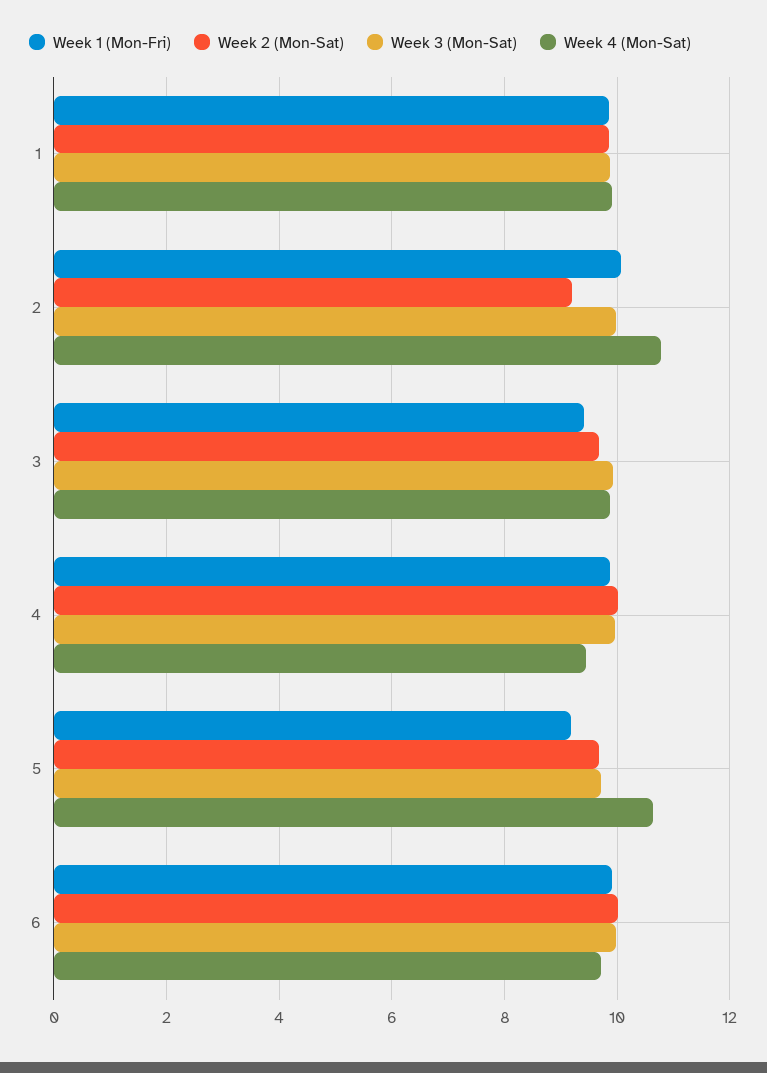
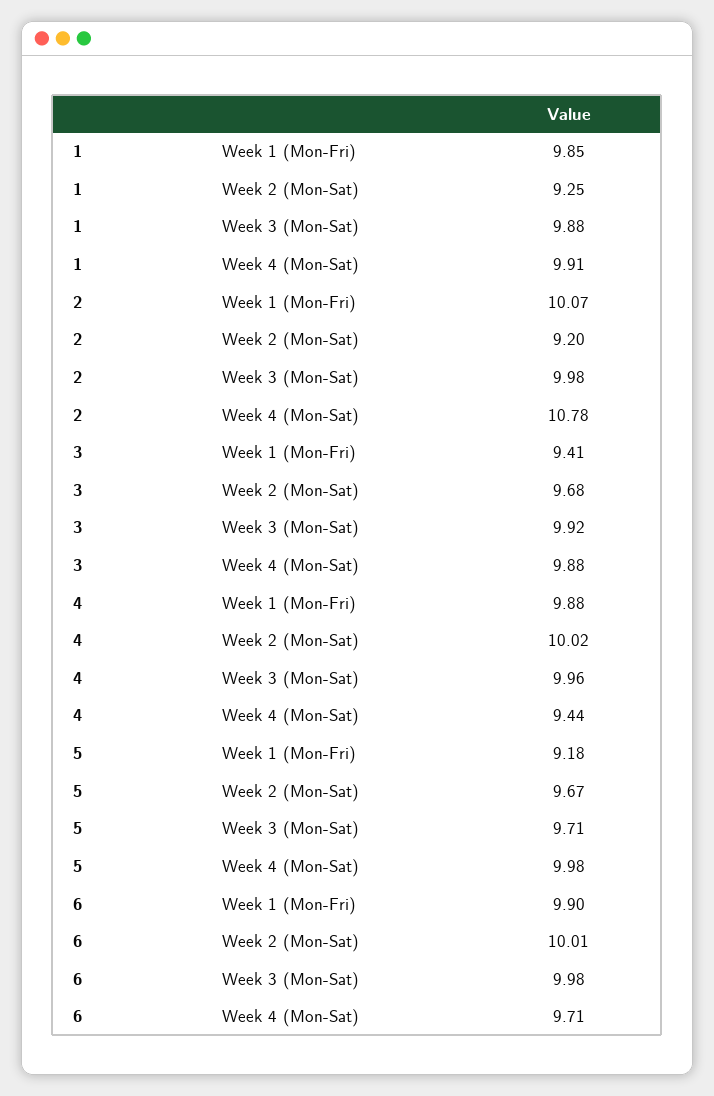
  {
    "Week 1 (Mon-Fri)": {
      "1": 9.85,
      "2": 10.07,
      "3": 9.41,
      "4": 9.88,
      "5": 9.18,
      "6": 9.9
    },
    "Week 2 (Mon-Sat)": {
-     "1": 9.8,
+     "1": 9.25,
      "2": 9.2,
      "3": 9.68,
      "4": 10.02,
      "5": 9.67,
      "6": 10.01
    },
    "Week 3 (Mon-Sat)": {
      "1": 9.88,
      "2": 9.98,
      "3": 9.92,
      "4": 9.96,
      "5": 9.71,
      "6": 9.98
    },
    "Week 4 (Mon-Sat)": {
      "1": 9.91,
      "2": 10.78,
      "3": 9.88,
      "4": 9.44,
-     "5": 10.6,
+     "5": 9.98,
      "6": 9.71
    }
  }

